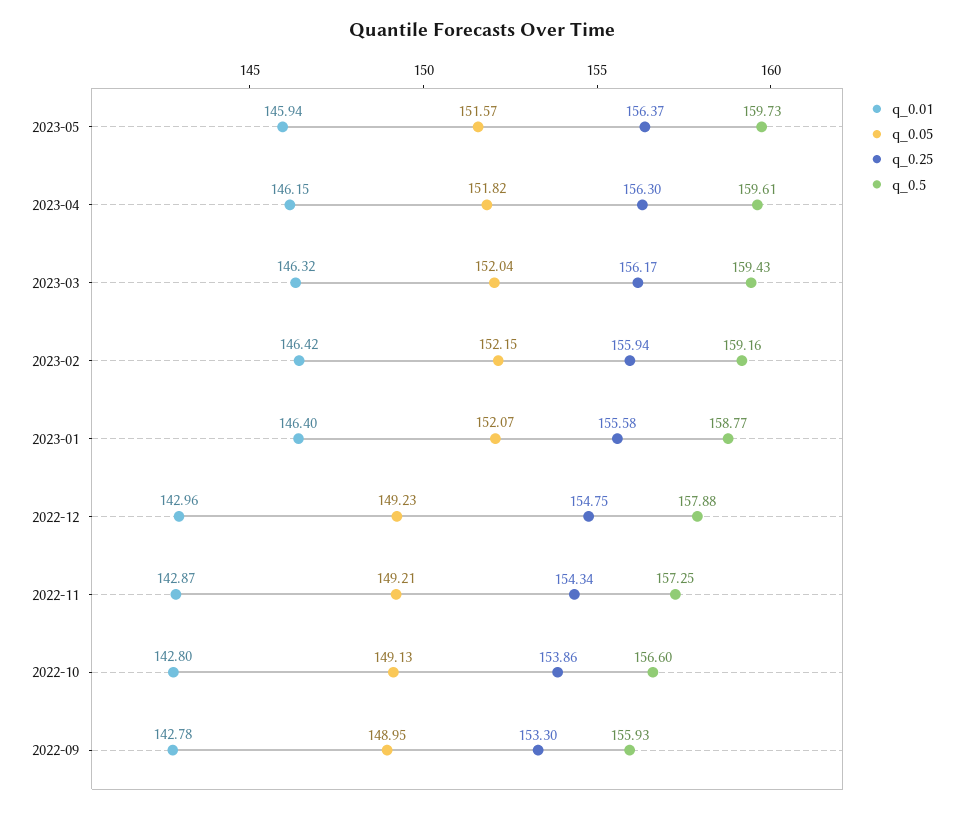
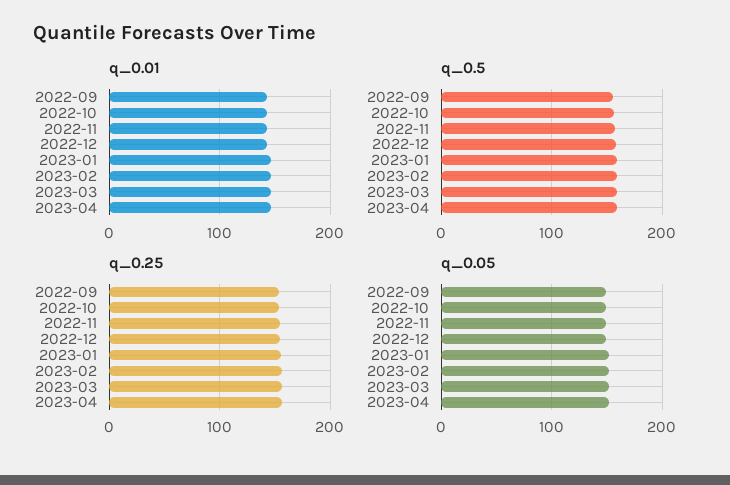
  {
    "q_0.01": {
-     "2023-05": 145.94,
      "2023-04": 146.15,
      "2023-03": 146.32,
      "2023-02": 146.42,
      "2023-01": 146.4,
      "2022-12": 142.96,
      "2022-11": 142.87,
      "2022-10": 142.8,
      "2022-09": 142.78
    },
    "q_0.05": {
-     "2023-05": 151.57,
      "2023-04": 151.82,
      "2023-03": 152.04,
      "2023-02": 152.15,
      "2023-01": 152.07,
      "2022-12": 149.23,
      "2022-11": 149.21,
      "2022-10": 149.13,
      "2022-09": 148.95
    },
    "q_0.25": {
-     "2023-05": 156.37,
      "2023-04": 156.3,
      "2023-03": 156.17,
      "2023-02": 155.94,
      "2023-01": 155.58,
      "2022-12": 154.75,
      "2022-11": 154.34,
      "2022-10": 153.86,
      "2022-09": 153.3
    },
    "q_0.5": {
-     "2023-05": 159.73,
      "2023-04": 159.61,
      "2023-03": 159.43,
      "2023-02": 159.16,
      "2023-01": 158.77,
      "2022-12": 157.88,
      "2022-11": 157.25,
      "2022-10": 156.6,
      "2022-09": 155.93
    }
  }

